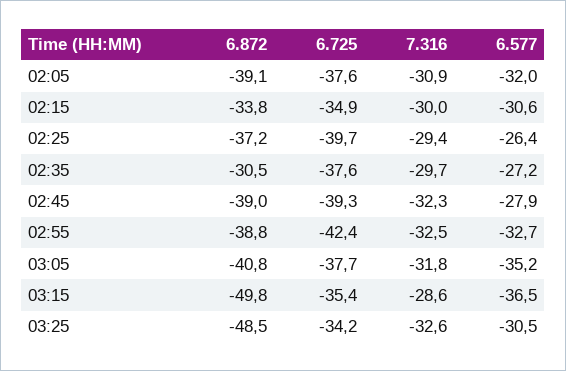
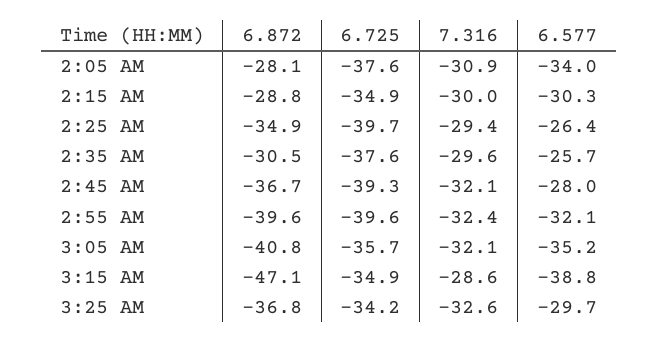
  {
    "6.872": {
-     "02:05": -39.1,
+     "02:05": -28.1,
-     "02:15": -33.8,
+     "02:15": -28.8,
-     "02:25": -37.2,
+     "02:25": -34.9,
      "02:35": -30.5,
-     "02:45": -39,
+     "02:45": -36.7,
-     "02:55": -38.8,
+     "02:55": -39.6,
      "03:05": -40.8,
-     "03:15": -49.8,
+     "03:15": -47.1,
-     "03:25": -48.5
+     "03:25": -36.8
    },
    "6.725": {
      "02:05": -37.6,
      "02:15": -34.9,
      "02:25": -39.7,
      "02:35": -37.6,
      "02:45": -39.3,
-     "02:55": -42.4,
+     "02:55": -39.6,
-     "03:05": -37.7,
+     "03:05": -35.7,
-     "03:15": -35.4,
+     "03:15": -34.9,
      "03:25": -34.2
    },
    "7.316": {
      "02:05": -30.9,
      "02:15": -30,
      "02:25": -29.4,
-     "02:35": -29.7,
+     "02:35": -29.6,
-     "02:45": -32.3,
+     "02:45": -32.1,
-     "02:55": -32.5,
+     "02:55": -32.4,
-     "03:05": -31.8,
+     "03:05": -32.1,
      "03:15": -28.6,
      "03:25": -32.6
    },
    "6.577": {
-     "02:05": -32,
+     "02:05": -34,
-     "02:15": -30.6,
+     "02:15": -30.3,
      "02:25": -26.4,
-     "02:35": -27.2,
+     "02:35": -25.7,
-     "02:45": -27.9,
+     "02:45": -28,
-     "02:55": -32.7,
+     "02:55": -32.1,
      "03:05": -35.2,
-     "03:15": -36.5,
+     "03:15": -38.8,
-     "03:25": -30.5
+     "03:25": -29.7
    }
  }

